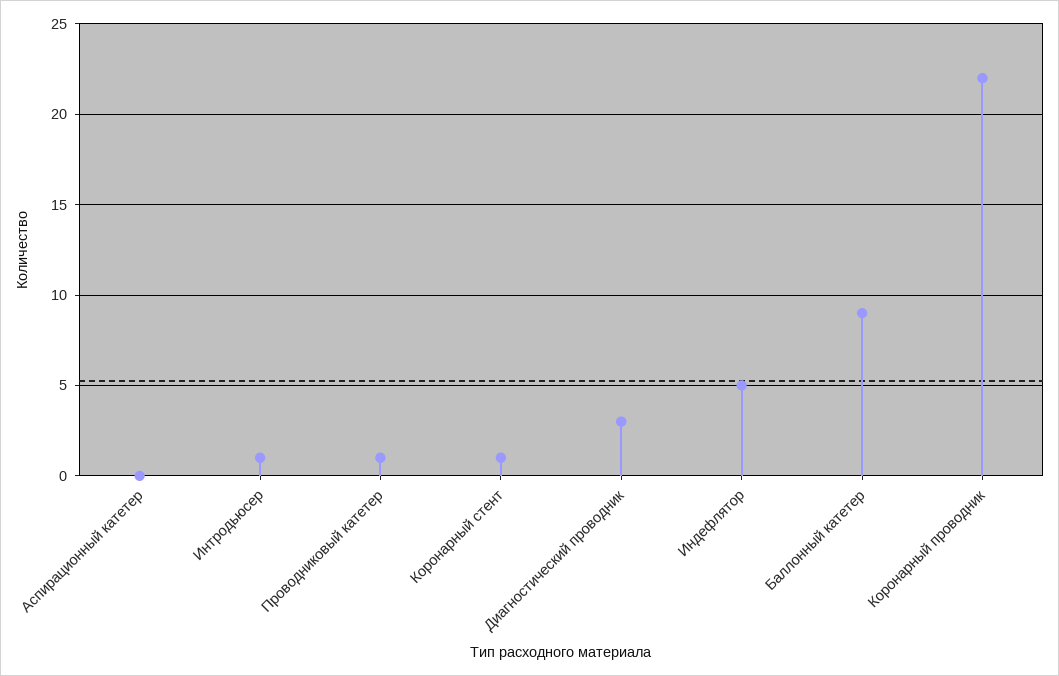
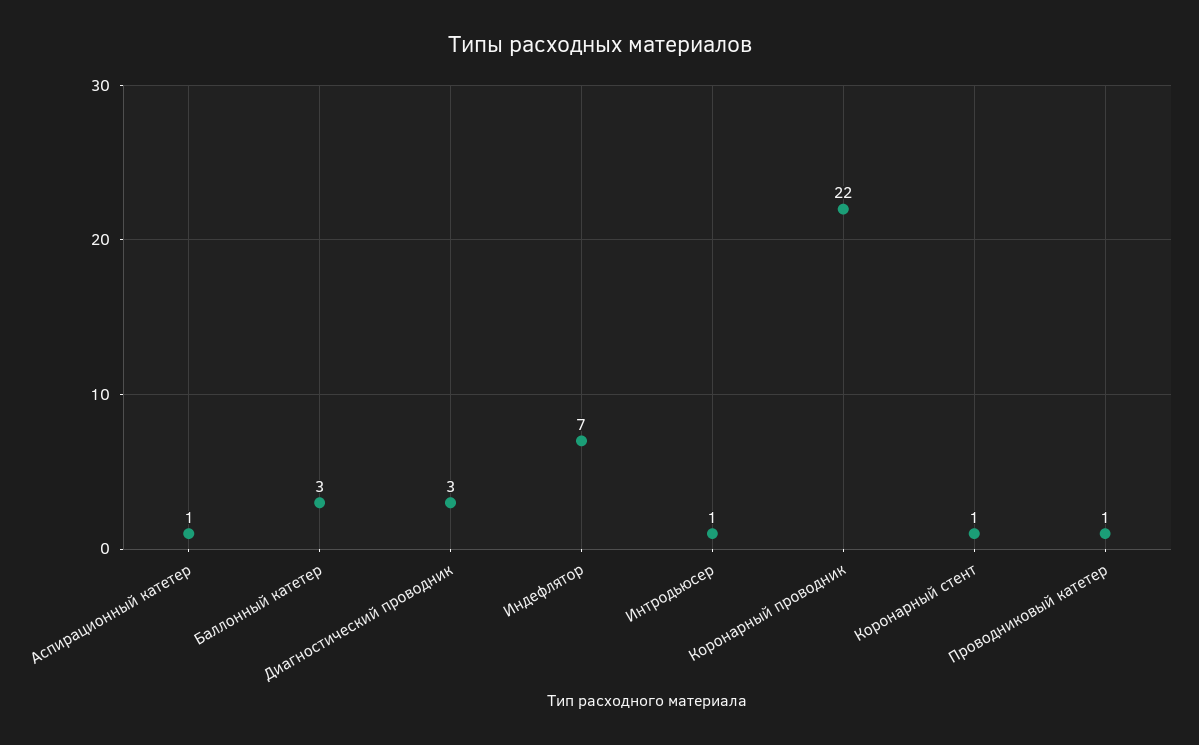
  {
-   "Аспирационный катетер": 0,
+   "Аспирационный катетер": 1,
    "Интродьюсер": 1,
    "Проводниковый катетер": 1,
    "Коронарный стент": 1,
    "Диагностический проводник": 3,
-   "Индефлятор": 5,
+   "Индефлятор": 7,
-   "Баллонный катетер": 9,
+   "Баллонный катетер": 3,
    "Коронарный проводник": 22
  }

